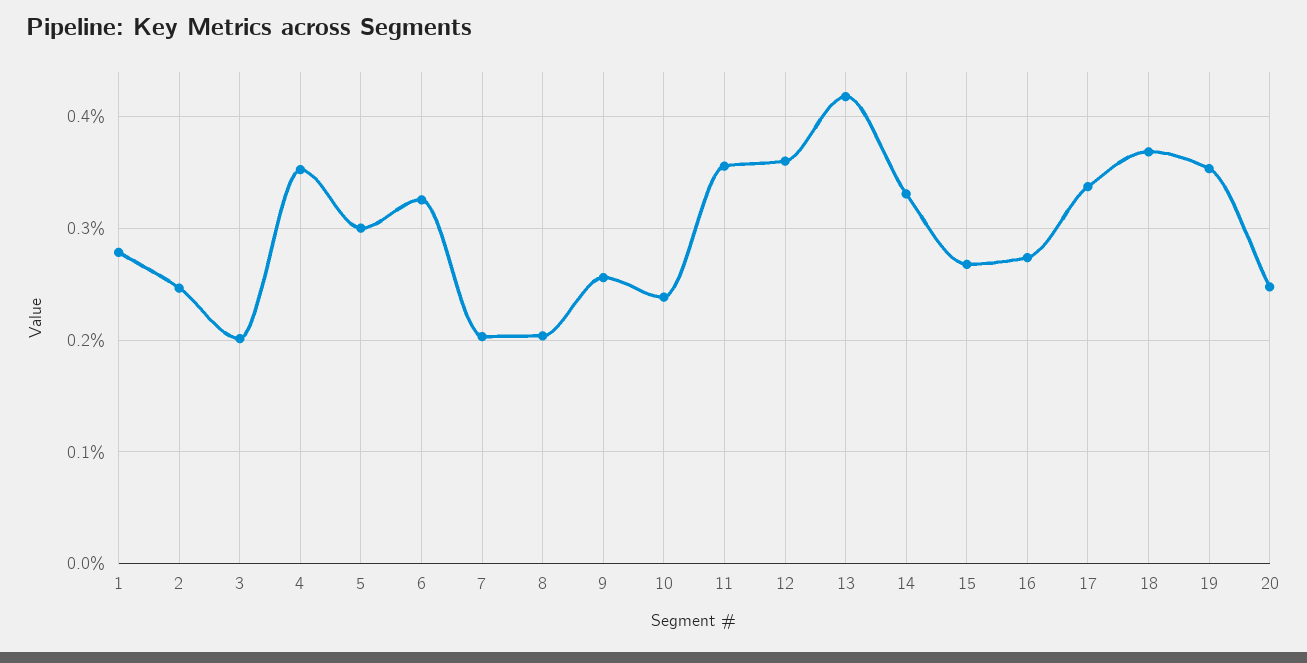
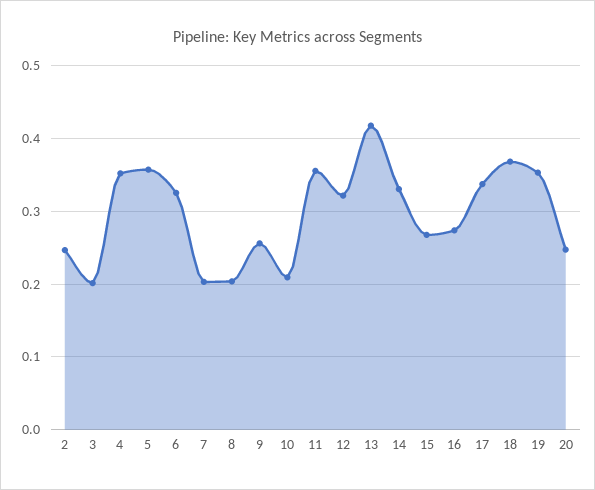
  {
-   "1": 0.28,
    "2": 0.25,
    "3": 0.2,
    "4": 0.35,
-   "5": 0.3,
+   "5": 0.36,
    "6": 0.33,
    "7": 0.2,
    "8": 0.2,
    "9": 0.26,
-   "10": 0.24,
+   "10": 0.21,
    "11": 0.36,
-   "12": 0.36,
+   "12": 0.32,
    "13": 0.42,
    "14": 0.33,
    "15": 0.27,
    "16": 0.27,
    "17": 0.34,
    "18": 0.37,
    "19": 0.35,
    "20": 0.25
  }

